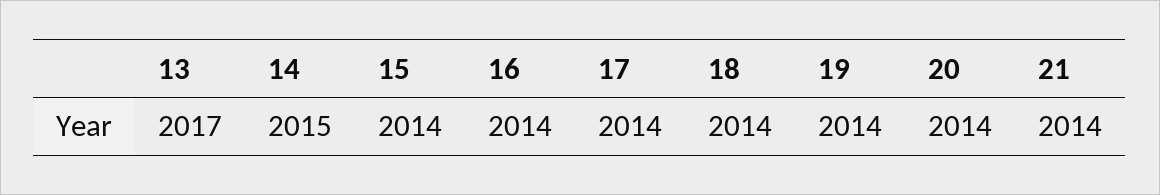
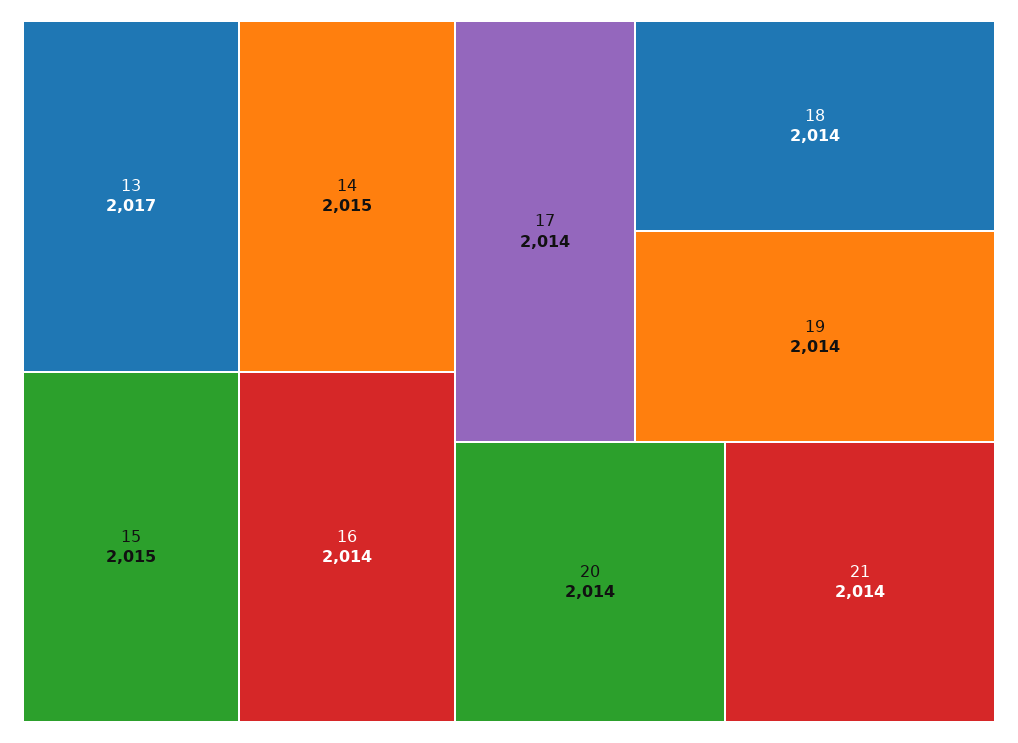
  {
    "13": 2017,
    "14": 2015,
-   "15": 2014,
+   "15": 2015,
    "16": 2014,
    "17": 2014,
    "18": 2014,
    "19": 2014,
    "20": 2014,
    "21": 2014
  }

